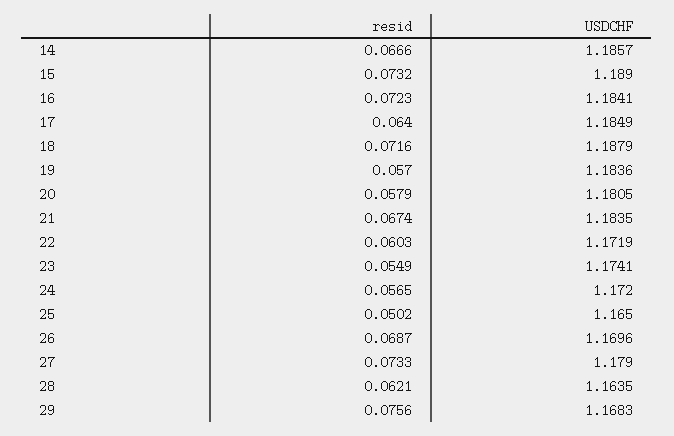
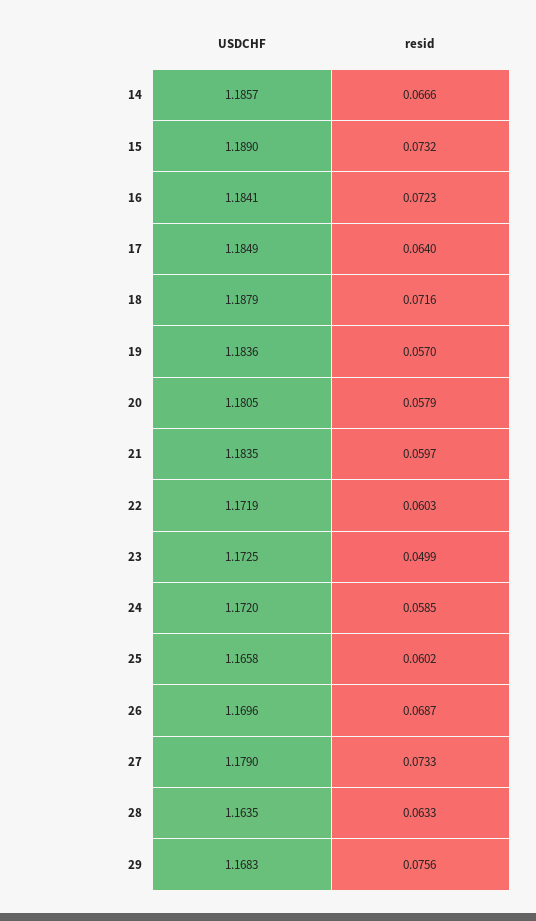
  {
    "resid": {
      "14": 0.0666,
      "15": 0.0732,
      "16": 0.0723,
      "17": 0.064,
      "18": 0.0716,
      "19": 0.057,
      "20": 0.0579,
-     "21": 0.0674,
+     "21": 0.0597,
      "22": 0.0603,
-     "23": 0.0549,
+     "23": 0.0499,
-     "24": 0.0565,
+     "24": 0.0585,
-     "25": 0.0502,
+     "25": 0.0602,
      "26": 0.0687,
      "27": 0.0733,
-     "28": 0.0621,
+     "28": 0.0633,
      "29": 0.0756
    },
    "USDCHF": {
      "14": 1.1857,
      "15": 1.189,
      "16": 1.1841,
      "17": 1.1849,
      "18": 1.1879,
      "19": 1.1836,
      "20": 1.1805,
      "21": 1.1835,
      "22": 1.1719,
-     "23": 1.1741,
+     "23": 1.1725,
      "24": 1.172,
-     "25": 1.165,
+     "25": 1.1658,
      "26": 1.1696,
      "27": 1.179,
      "28": 1.1635,
      "29": 1.1683
    }
  }

